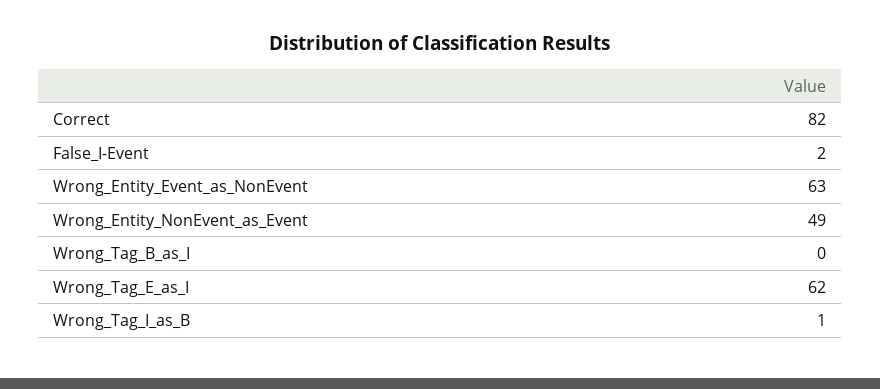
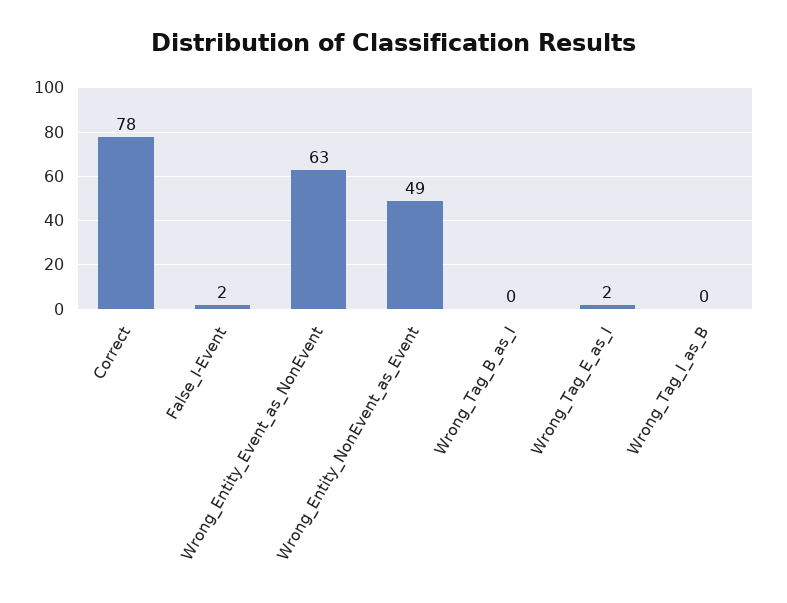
  {
-   "Correct": 82,
+   "Correct": 78,
    "False_I-Event": 2,
    "Wrong_Entity_Event_as_NonEvent": 63,
    "Wrong_Entity_NonEvent_as_Event": 49,
    "Wrong_Tag_B_as_I": 0,
-   "Wrong_Tag_E_as_I": 62,
+   "Wrong_Tag_E_as_I": 2,
-   "Wrong_Tag_I_as_B": 1
+   "Wrong_Tag_I_as_B": 0
  }

